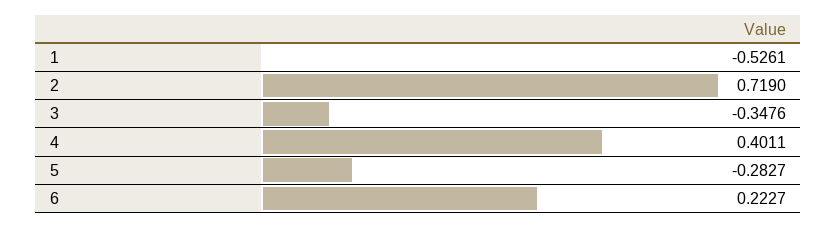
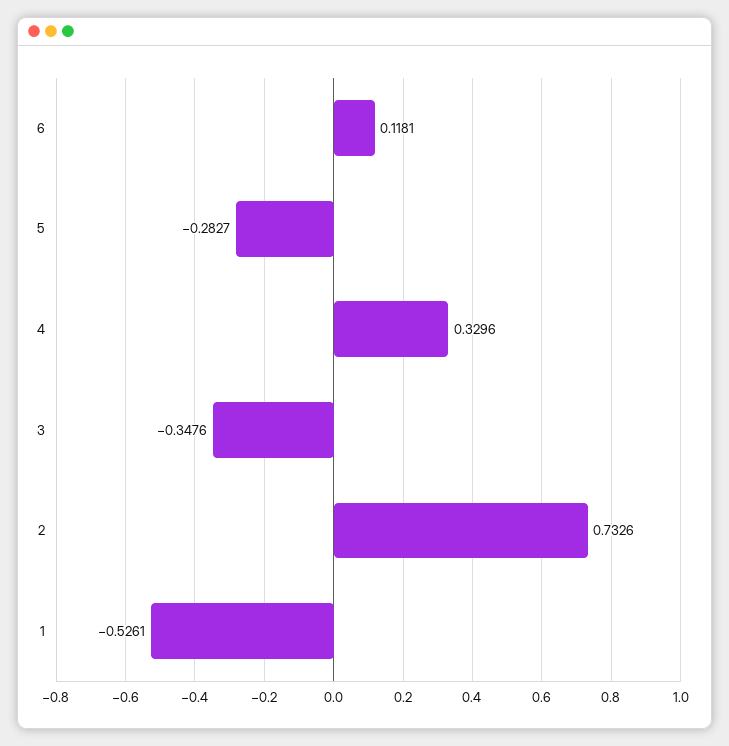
  {
    "1": -0.5261,
-   "2": 0.719,
+   "2": 0.7326,
    "3": -0.3476,
-   "4": 0.4011,
+   "4": 0.3296,
    "5": -0.2827,
-   "6": 0.2227
+   "6": 0.1181
  }

